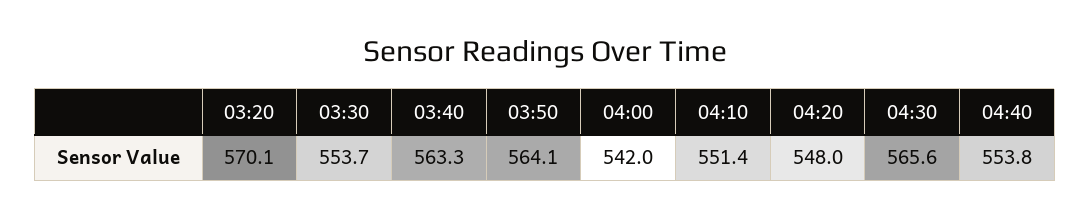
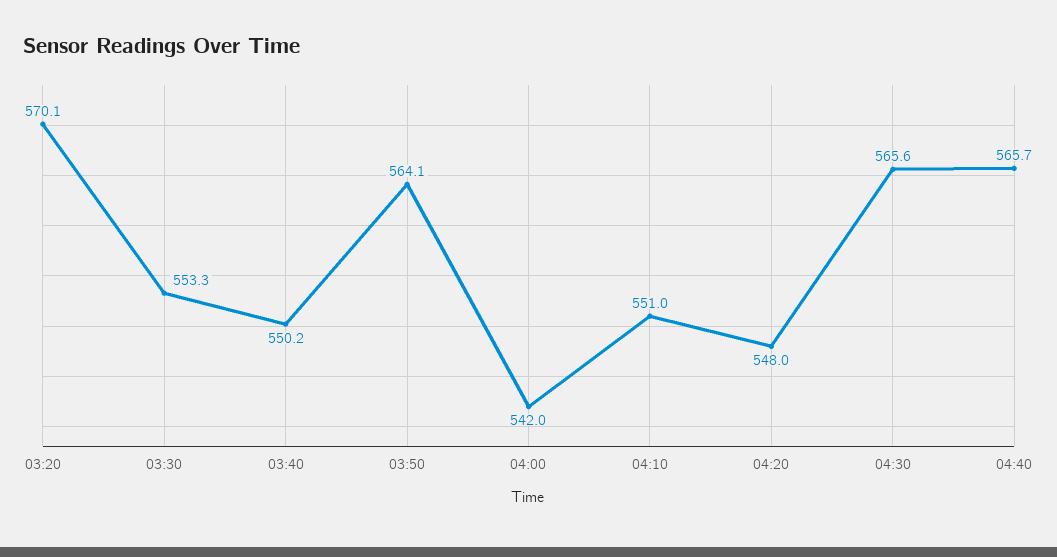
  {
    "03:20": 570.1,
-   "03:30": 553.7,
+   "03:30": 553.3,
-   "03:40": 563.3,
+   "03:40": 550.2,
    "03:50": 564.1,
    "04:00": 542,
-   "04:10": 551.4,
+   "04:10": 551,
    "04:20": 548,
    "04:30": 565.6,
-   "04:40": 553.8
+   "04:40": 565.7
  }

